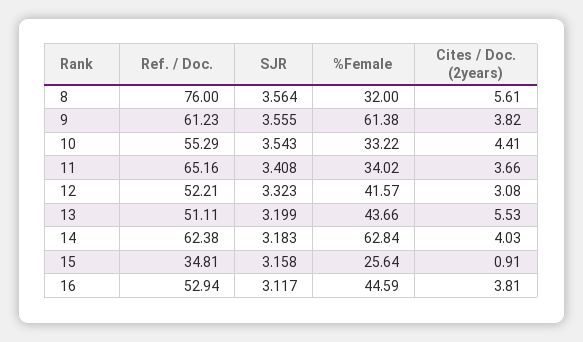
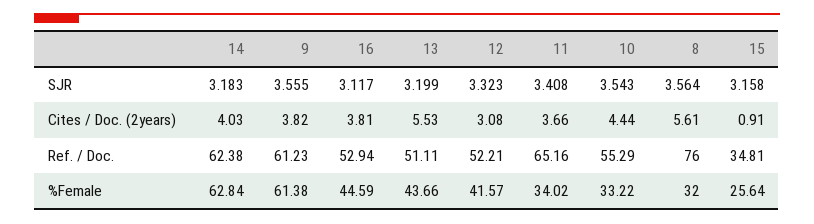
  {
    "Ref. / Doc.": {
      "8": 76,
      "9": 61.23,
      "10": 55.29,
      "11": 65.16,
      "12": 52.21,
      "13": 51.11,
      "14": 62.38,
      "15": 34.81,
      "16": 52.94
    },
    "SJR": {
      "8": 3.564,
      "9": 3.555,
      "10": 3.543,
      "11": 3.408,
      "12": 3.323,
      "13": 3.199,
      "14": 3.183,
      "15": 3.158,
      "16": 3.117
    },
    "%Female": {
      "8": 32,
      "9": 61.38,
      "10": 33.22,
      "11": 34.02,
      "12": 41.57,
      "13": 43.66,
      "14": 62.84,
      "15": 25.64,
      "16": 44.59
    },
    "Cites / Doc. (2years)": {
      "8": 5.61,
      "9": 3.82,
-     "10": 4.41,
+     "10": 4.44,
      "11": 3.66,
      "12": 3.08,
      "13": 5.53,
      "14": 4.03,
      "15": 0.91,
      "16": 3.81
    }
  }

